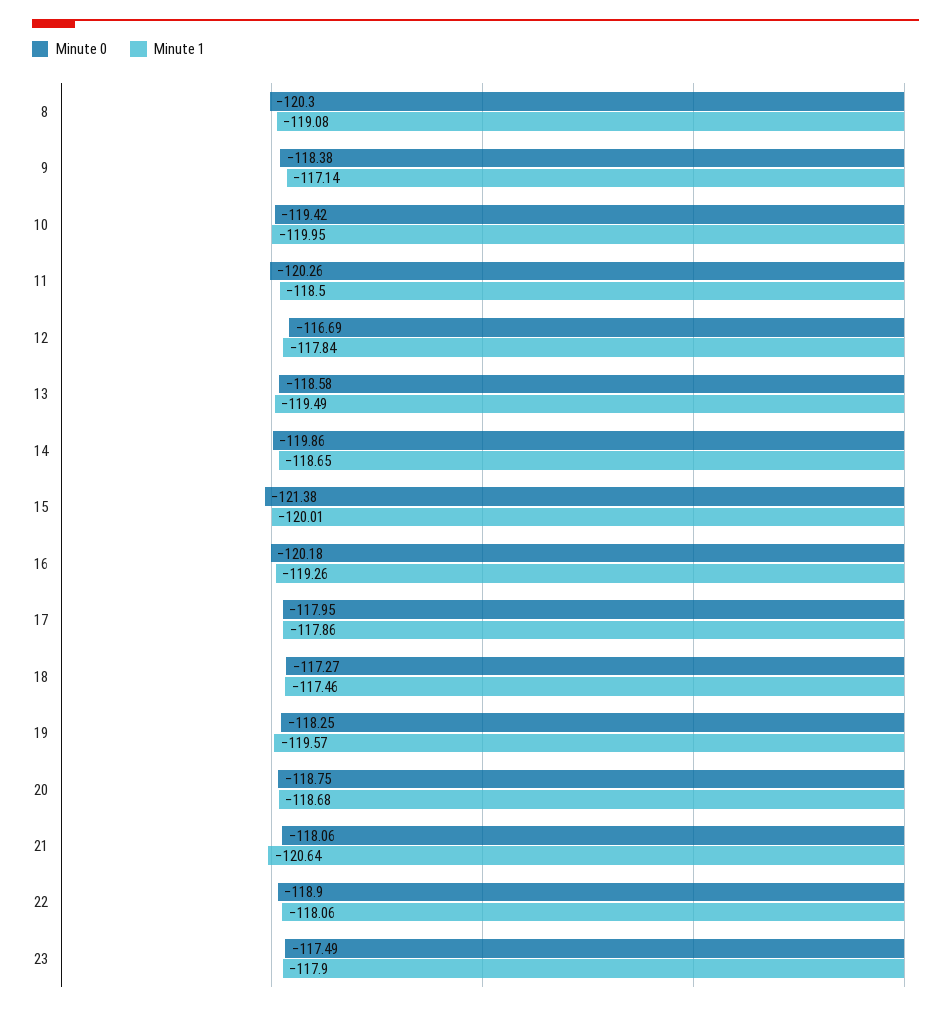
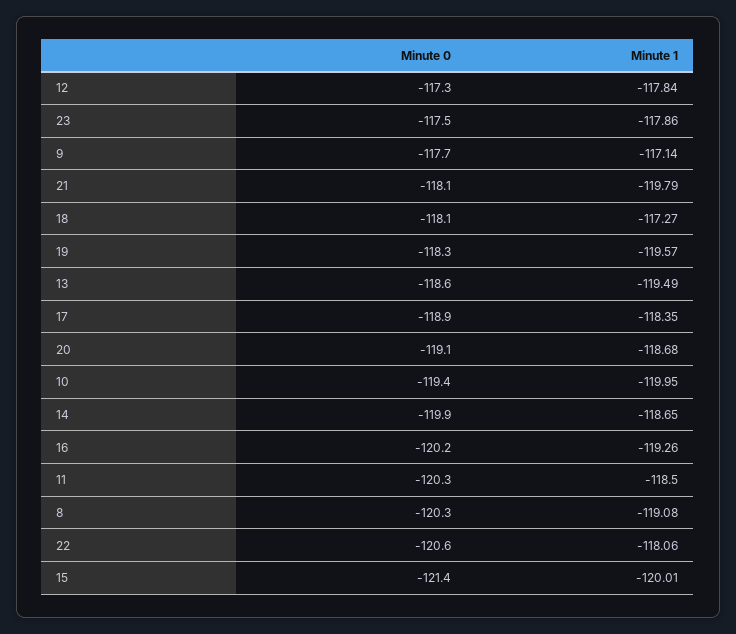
  {
    "Minute 0": {
      "8": -120.3,
-     "9": -118.38,
+     "9": -117.7,
      "10": -119.42,
      "11": -120.26,
-     "12": -116.69,
+     "12": -117.3,
      "13": -118.58,
      "14": -119.86,
      "15": -121.38,
      "16": -120.18,
-     "17": -117.95,
+     "17": -118.9,
-     "18": -117.27,
+     "18": -118.1,
      "19": -118.25,
-     "20": -118.75,
+     "20": -119.1,
      "21": -118.06,
-     "22": -118.9,
+     "22": -120.6,
      "23": -117.49
    },
    "Minute 1": {
      "8": -119.08,
      "9": -117.14,
      "10": -119.95,
      "11": -118.5,
      "12": -117.84,
      "13": -119.49,
      "14": -118.65,
      "15": -120.01,
      "16": -119.26,
-     "17": -117.86,
+     "17": -118.35,
-     "18": -117.46,
+     "18": -117.27,
      "19": -119.57,
      "20": -118.68,
-     "21": -120.64,
+     "21": -119.79,
      "22": -118.06,
-     "23": -117.9
+     "23": -117.86
    }
  }

